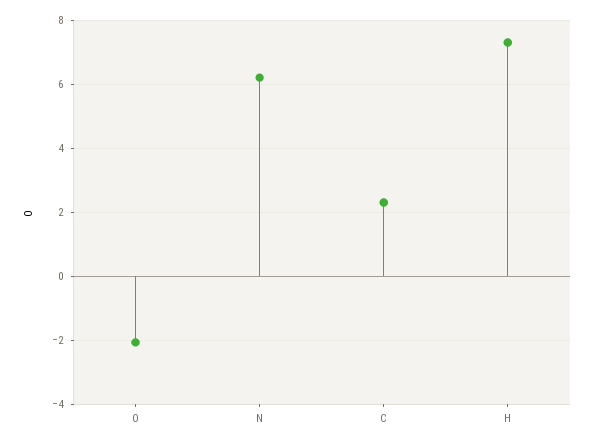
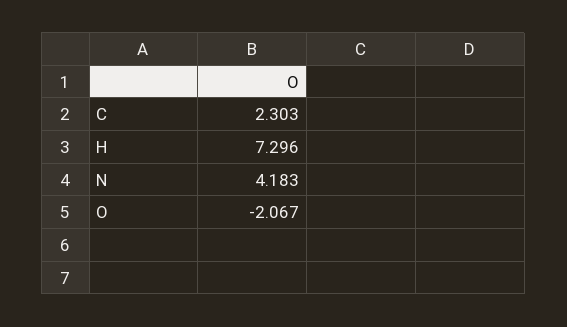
  {
    "O": -2.067,
-   "N": 6.2,
+   "N": 4.183,
    "C": 2.303,
    "H": 7.296
  }

